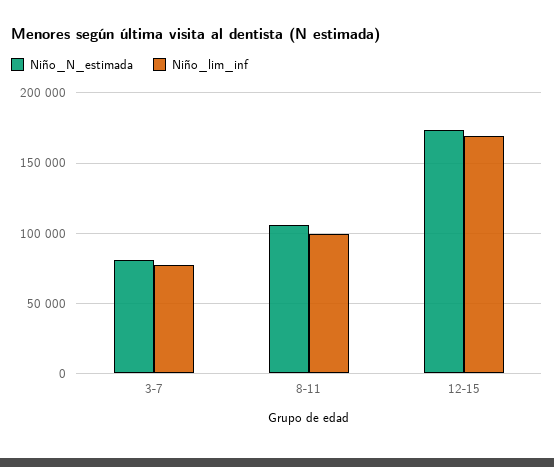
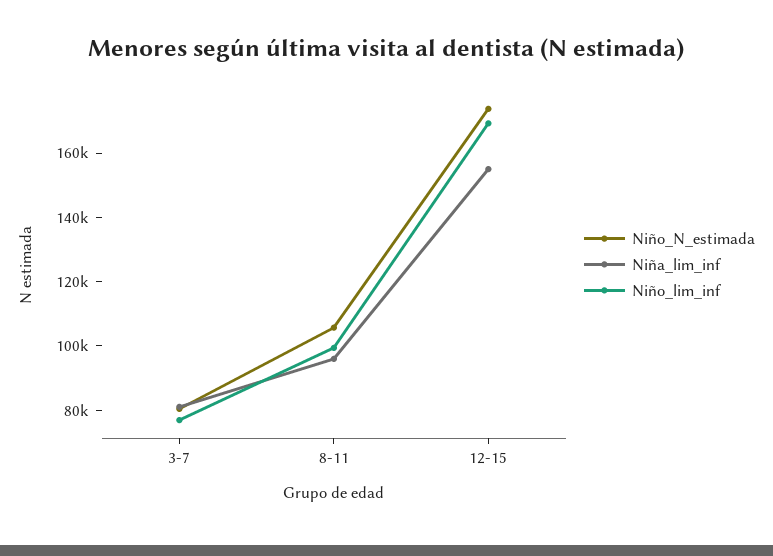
  {
    "Niño_N_estimada": {
      "3-7": 80000,
      "8-11": 105000,
      "12-15": 175000
    },
    "Niño_lim_inf": {
      "3-7": 75000,
      "8-11": 100000,
      "12-15": 170000
-   }
+   },
+   "Niña_lim_inf": {
+     "3-7": 80000,
+     "8-11": 95000,
+     "12-15": 155000
+   }
  }

